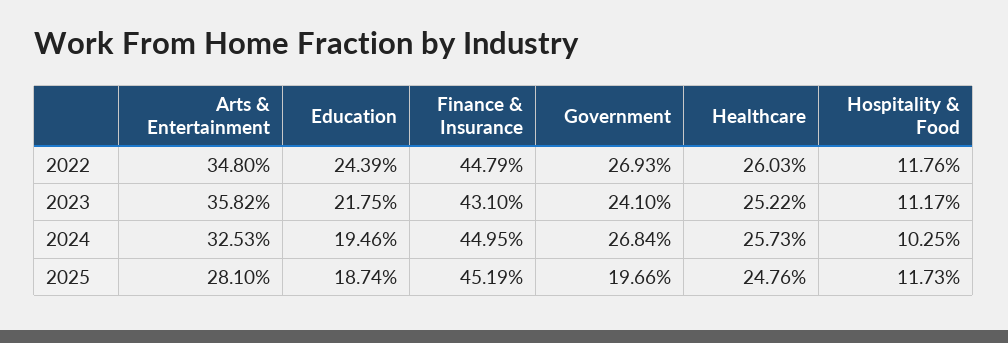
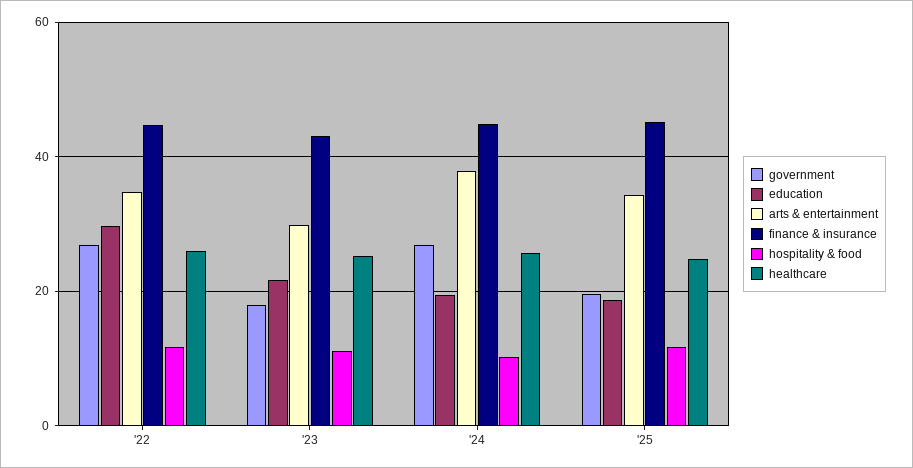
  {
    "Arts & Entertainment": {
      "2022": 34.8,
-     "2023": 35.82,
+     "2023": 30,
-     "2024": 32.53,
+     "2024": 38,
-     "2025": 28.1
+     "2025": 34
    },
    "Education": {
-     "2022": 24.39,
+     "2022": 30,
      "2023": 21.75,
      "2024": 19.46,
      "2025": 18.74
    },
    "Finance & Insurance": {
      "2022": 44.79,
      "2023": 43.1,
      "2024": 44.95,
      "2025": 45.19
    },
    "Government": {
      "2022": 26.93,
-     "2023": 24.1,
+     "2023": 18,
      "2024": 26.84,
      "2025": 19.66
    },
    "Healthcare": {
      "2022": 26.03,
      "2023": 25.22,
      "2024": 25.73,
      "2025": 24.76
    },
    "Hospitality & Food": {
      "2022": 11.76,
      "2023": 11.17,
      "2024": 10.25,
      "2025": 11.73
    }
  }

